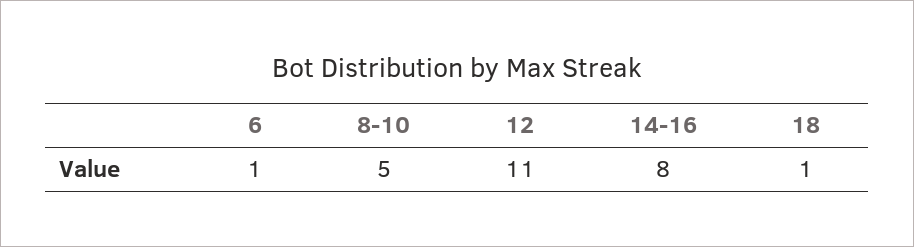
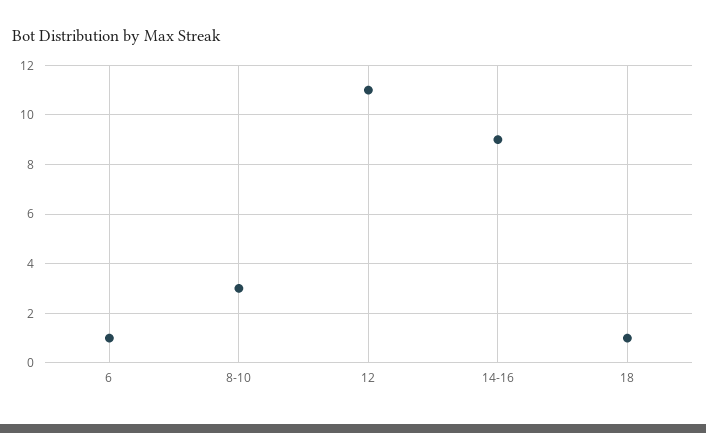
  {
    "6": 1,
-   "8-10": 5,
+   "8-10": 3,
    "12": 11,
-   "14-16": 8,
+   "14-16": 9,
    "18": 1
  }

